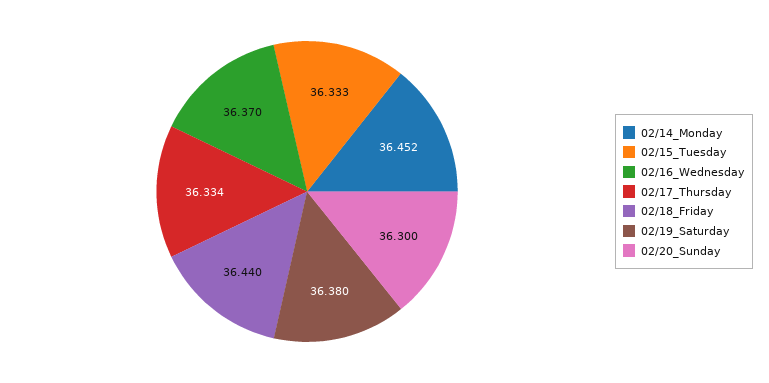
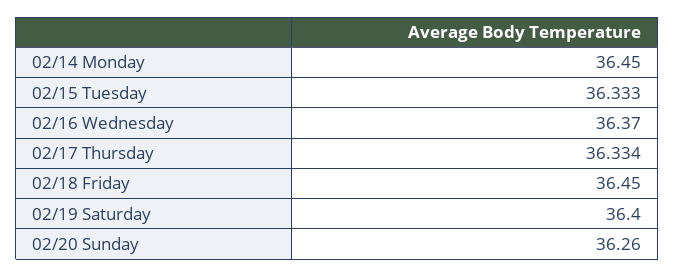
  {
-   "02/14_Monday": 36.452,
+   "02/14_Monday": 36.45,
    "02/15_Tuesday": 36.333,
    "02/16_Wednesday": 36.37,
    "02/17_Thursday": 36.334,
-   "02/18_Friday": 36.44,
+   "02/18_Friday": 36.45,
-   "02/19_Saturday": 36.38,
+   "02/19_Saturday": 36.4,
-   "02/20_Sunday": 36.3
+   "02/20_Sunday": 36.26
  }

